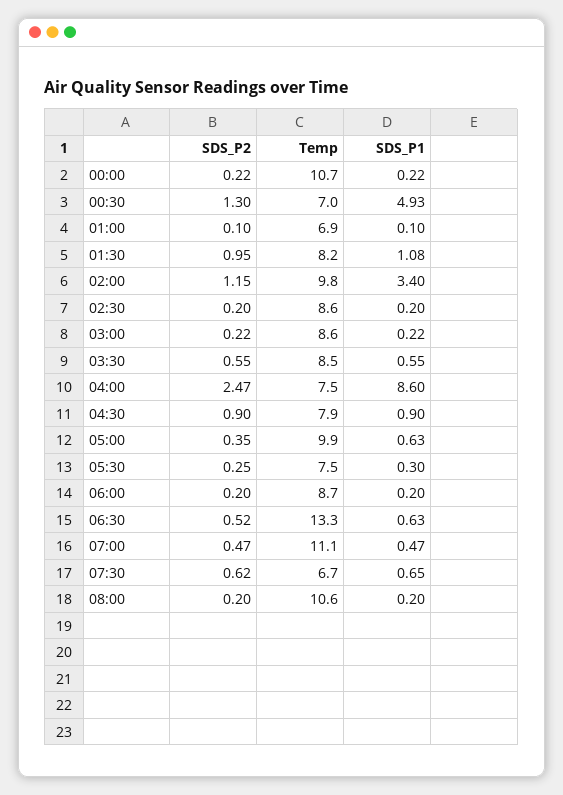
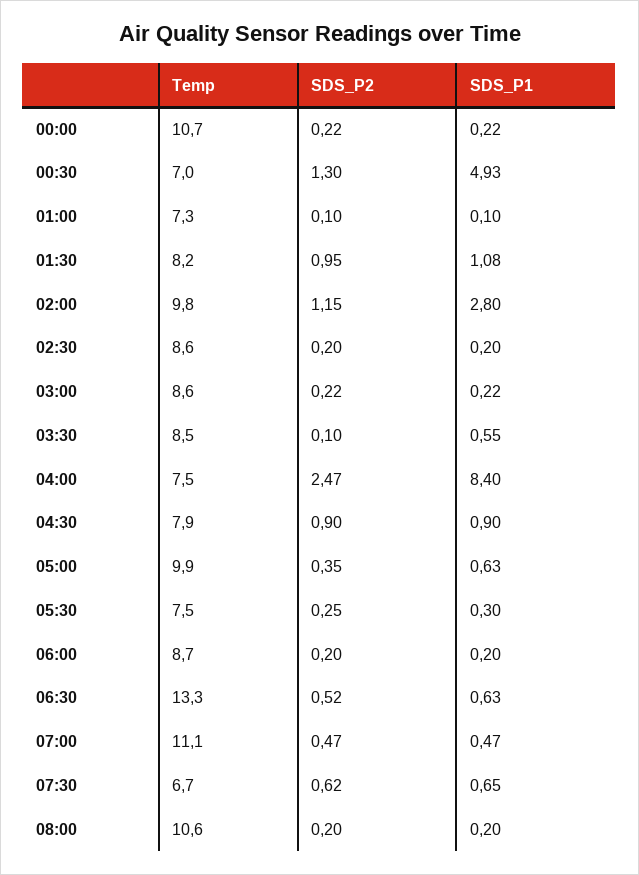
  {
    "SDS_P2": {
      "00:00": 0.22,
      "00:30": 1.3,
      "01:00": 0.1,
      "01:30": 0.95,
      "02:00": 1.15,
      "02:30": 0.2,
      "03:00": 0.22,
-     "03:30": 0.55,
+     "03:30": 0.1,
      "04:00": 2.47,
      "04:30": 0.9,
      "05:00": 0.35,
      "05:30": 0.25,
      "06:00": 0.2,
      "06:30": 0.52,
      "07:00": 0.47,
      "07:30": 0.62,
      "08:00": 0.2
    },
    "Temp": {
      "00:00": 10.7,
      "00:30": 7,
-     "01:00": 6.9,
+     "01:00": 7.3,
      "01:30": 8.2,
      "02:00": 9.8,
      "02:30": 8.6,
      "03:00": 8.6,
      "03:30": 8.5,
      "04:00": 7.5,
      "04:30": 7.9,
      "05:00": 9.9,
      "05:30": 7.5,
      "06:00": 8.7,
      "06:30": 13.3,
      "07:00": 11.1,
      "07:30": 6.7,
      "08:00": 10.6
    },
    "SDS_P1": {
      "00:00": 0.22,
      "00:30": 4.93,
      "01:00": 0.1,
      "01:30": 1.08,
-     "02:00": 3.4,
+     "02:00": 2.8,
      "02:30": 0.2,
      "03:00": 0.22,
      "03:30": 0.55,
-     "04:00": 8.6,
+     "04:00": 8.4,
      "04:30": 0.9,
      "05:00": 0.63,
      "05:30": 0.3,
      "06:00": 0.2,
      "06:30": 0.63,
      "07:00": 0.47,
      "07:30": 0.65,
      "08:00": 0.2
    }
  }

